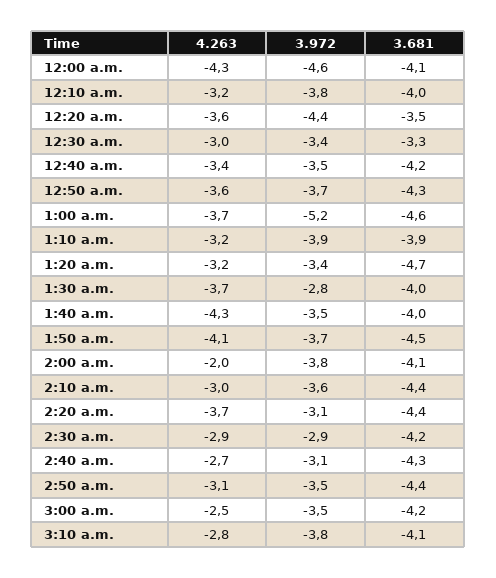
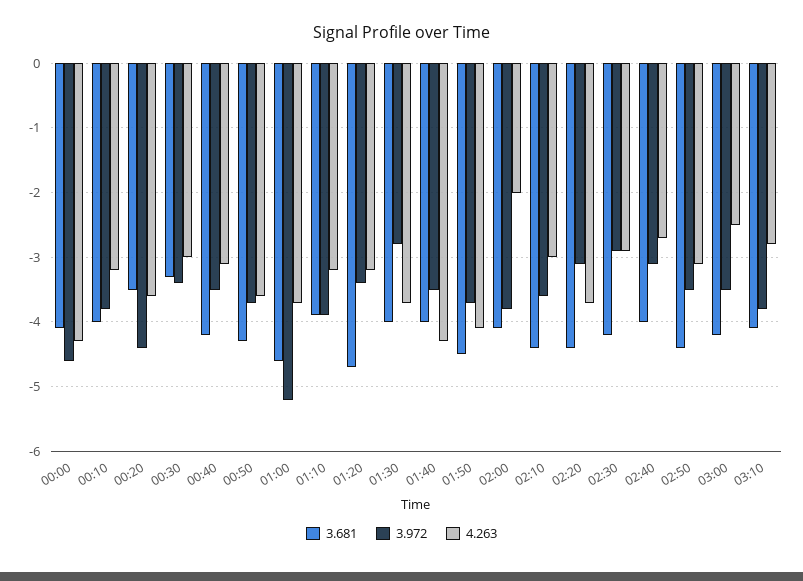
  {
    "4.263": {
      "12:00 a.m.": -4.3,
      "12:10 a.m.": -3.2,
      "12:20 a.m.": -3.6,
      "12:30 a.m.": -3,
-     "12:40 a.m.": -3.4,
+     "12:40 a.m.": -3.1,
      "12:50 a.m.": -3.6,
      "1:00 a.m.": -3.7,
      "1:10 a.m.": -3.2,
      "1:20 a.m.": -3.2,
      "1:30 a.m.": -3.7,
      "1:40 a.m.": -4.3,
      "1:50 a.m.": -4.1,
      "2:00 a.m.": -2,
      "2:10 a.m.": -3,
      "2:20 a.m.": -3.7,
      "2:30 a.m.": -2.9,
      "2:40 a.m.": -2.7,
      "2:50 a.m.": -3.1,
      "3:00 a.m.": -2.5,
      "3:10 a.m.": -2.8
    },
    "3.972": {
      "12:00 a.m.": -4.6,
      "12:10 a.m.": -3.8,
      "12:20 a.m.": -4.4,
      "12:30 a.m.": -3.4,
      "12:40 a.m.": -3.5,
      "12:50 a.m.": -3.7,
      "1:00 a.m.": -5.2,
      "1:10 a.m.": -3.9,
      "1:20 a.m.": -3.4,
      "1:30 a.m.": -2.8,
      "1:40 a.m.": -3.5,
      "1:50 a.m.": -3.7,
      "2:00 a.m.": -3.8,
      "2:10 a.m.": -3.6,
      "2:20 a.m.": -3.1,
      "2:30 a.m.": -2.9,
      "2:40 a.m.": -3.1,
      "2:50 a.m.": -3.5,
      "3:00 a.m.": -3.5,
      "3:10 a.m.": -3.8
    },
    "3.681": {
      "12:00 a.m.": -4.1,
      "12:10 a.m.": -4,
      "12:20 a.m.": -3.5,
      "12:30 a.m.": -3.3,
      "12:40 a.m.": -4.2,
      "12:50 a.m.": -4.3,
      "1:00 a.m.": -4.6,
      "1:10 a.m.": -3.9,
      "1:20 a.m.": -4.7,
      "1:30 a.m.": -4,
      "1:40 a.m.": -4,
      "1:50 a.m.": -4.5,
      "2:00 a.m.": -4.1,
      "2:10 a.m.": -4.4,
      "2:20 a.m.": -4.4,
      "2:30 a.m.": -4.2,
-     "2:40 a.m.": -4.3,
+     "2:40 a.m.": -4,
      "2:50 a.m.": -4.4,
      "3:00 a.m.": -4.2,
      "3:10 a.m.": -4.1
    }
  }

